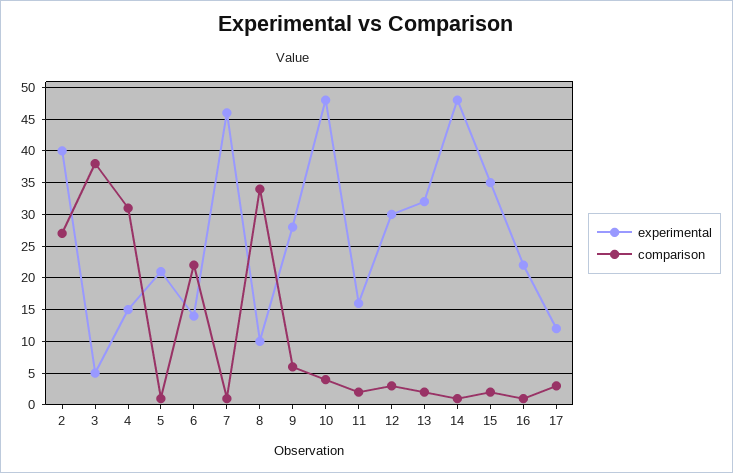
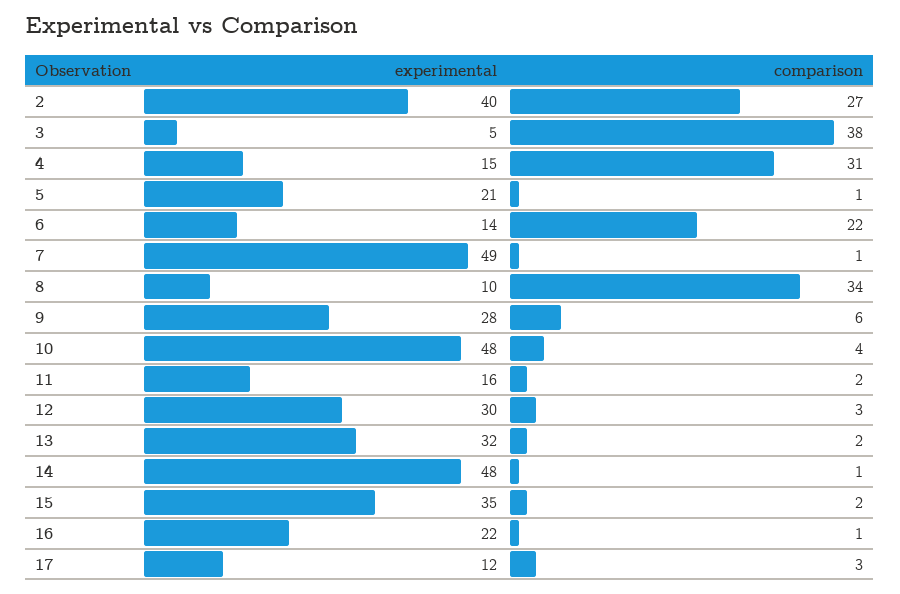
  {
    "experimental": {
      "2": 40,
      "3": 5,
      "4": 15,
      "5": 21,
      "6": 14,
-     "7": 46,
+     "7": 49,
      "8": 10,
      "9": 28,
      "10": 48,
      "11": 16,
      "12": 30,
      "13": 32,
      "14": 48,
      "15": 35,
      "16": 22,
      "17": 12
    },
    "comparison": {
      "2": 27,
      "3": 38,
      "4": 31,
      "5": 1,
      "6": 22,
      "7": 1,
      "8": 34,
      "9": 6,
      "10": 4,
      "11": 2,
      "12": 3,
      "13": 2,
      "14": 1,
      "15": 2,
      "16": 1,
      "17": 3
    }
  }

